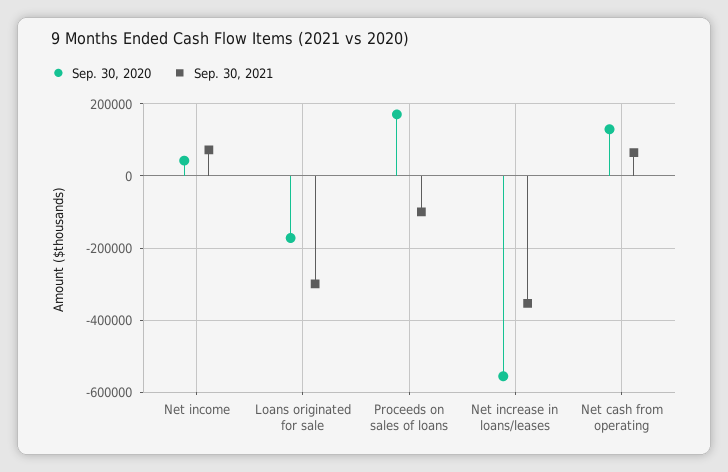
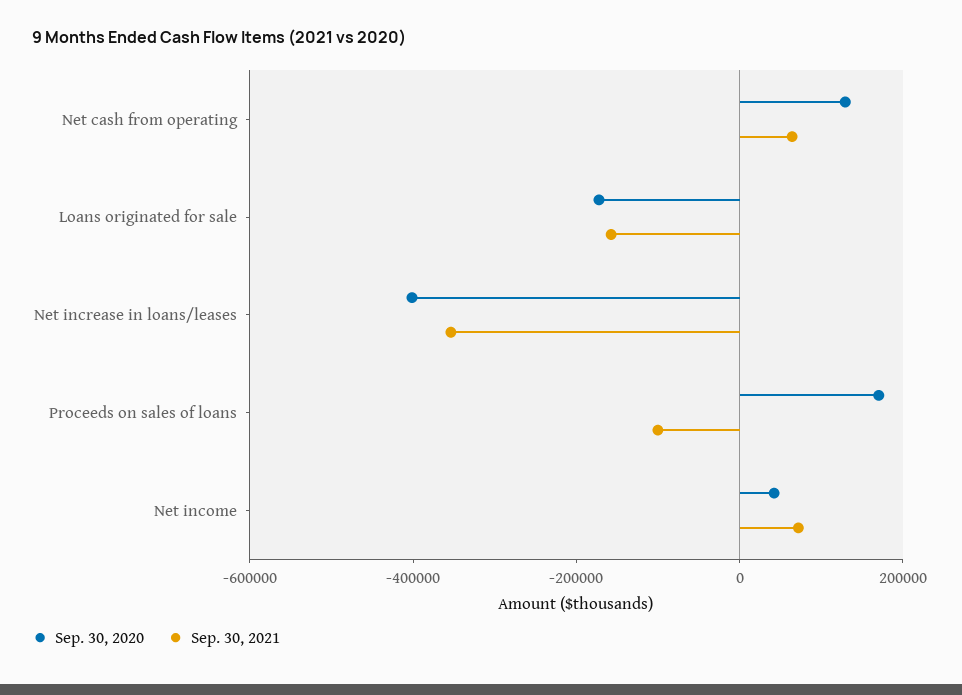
  {
    "Sep. 30, 2020": {
      "Net income": 40000,
      "Loans originated for sale": -180000,
      "Proceeds on sales of loans": 180000,
-     "Net increase in loans/leases": -560000,
+     "Net increase in loans/leases": -400000,
      "Net cash from operating": 120000
    },
    "Sep. 30, 2021": {
      "Net income": 80000,
-     "Loans originated for sale": -300000,
+     "Loans originated for sale": -150000,
      "Proceeds on sales of loans": -100000,
      "Net increase in loans/leases": -360000,
      "Net cash from operating": 60000
    }
  }

